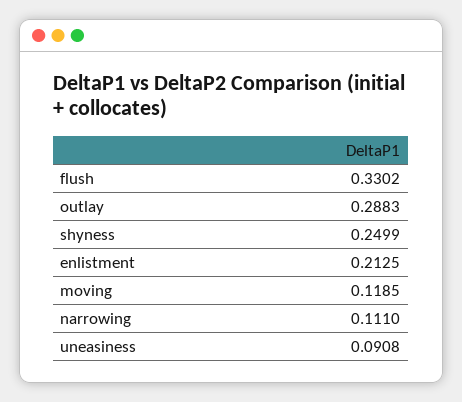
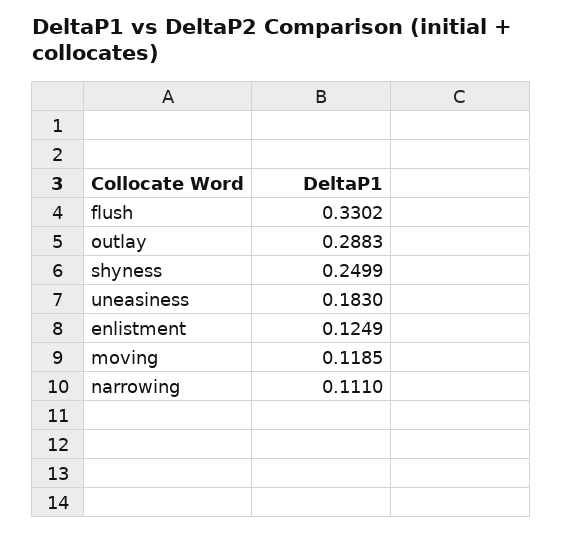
  {
    "flush": 0.3302,
    "outlay": 0.2883,
    "shyness": 0.2499,
-   "enlistment": 0.2125,
+   "enlistment": 0.1249,
    "moving": 0.1185,
    "narrowing": 0.111,
-   "uneasiness": 0.0908
+   "uneasiness": 0.183
  }

